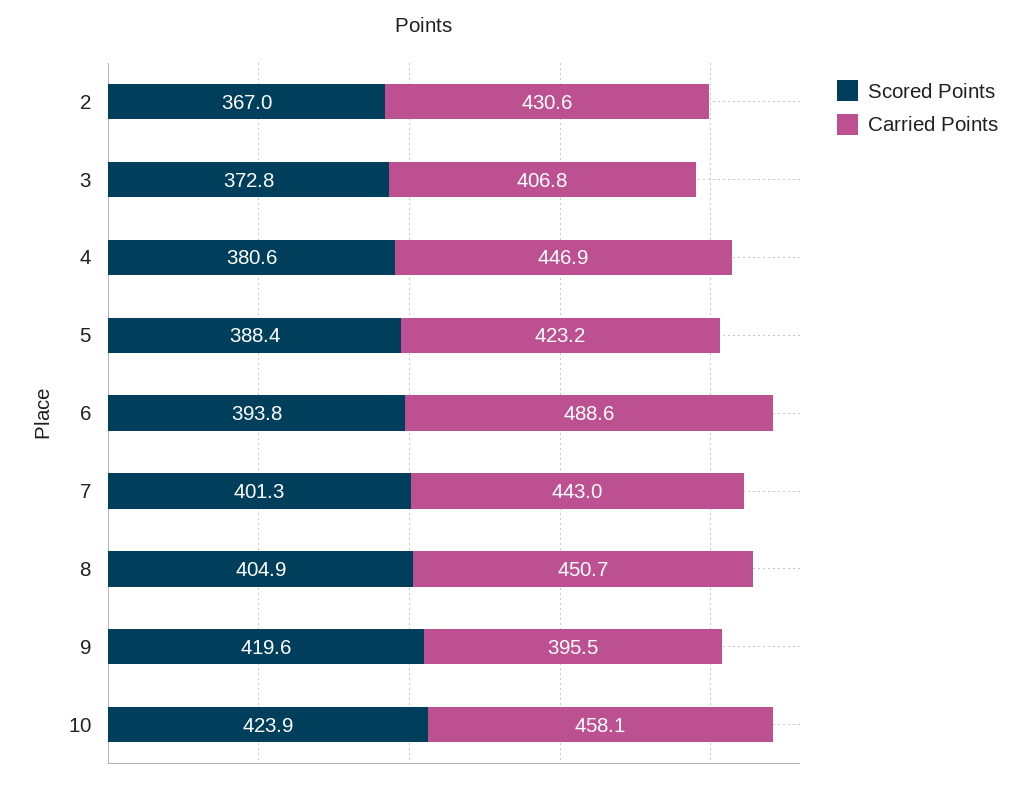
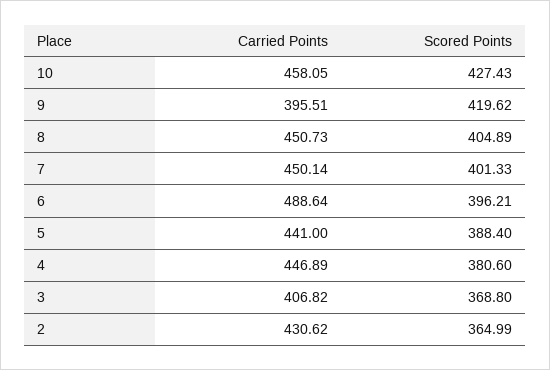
  {
    "Scored Points": {
-     "2": 367,
+     "2": 364.99,
-     "3": 372.8,
+     "3": 368.8,
      "4": 380.6,
      "5": 388.4,
-     "6": 393.8,
+     "6": 396.21,
      "7": 401.33,
      "8": 404.89,
      "9": 419.62,
-     "10": 423.9
+     "10": 427.43
    },
    "Carried Points": {
      "2": 430.62,
      "3": 406.82,
      "4": 446.89,
-     "5": 423.2,
+     "5": 441,
      "6": 488.64,
-     "7": 443,
+     "7": 450.14,
      "8": 450.73,
      "9": 395.51,
      "10": 458.05
    }
  }

